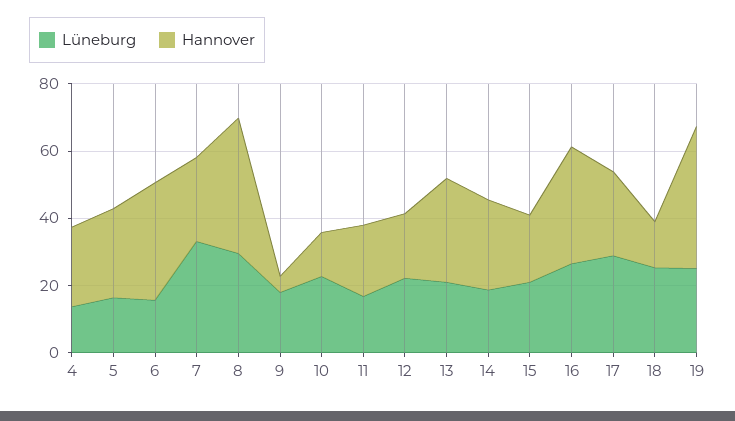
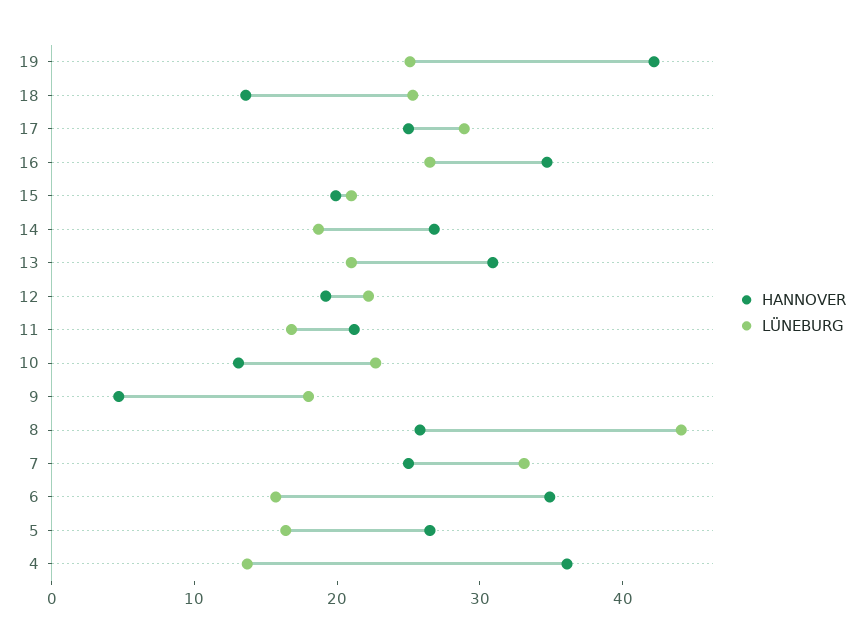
  {
    "Lüneburg": {
      "4": 14,
      "5": 16,
      "6": 16,
      "7": 34,
-     "8": 30,
+     "8": 44,
      "9": 18,
      "10": 22,
      "11": 16,
      "12": 22,
      "13": 22,
      "14": 18,
      "15": 22,
      "16": 26,
      "17": 28,
      "18": 26,
      "19": 26
    },
    "Hannover": {
-     "4": 25,
+     "4": 36,
      "5": 26,
      "6": 34,
      "7": 26,
-     "8": 40,
+     "8": 26,
      "9": 4,
      "10": 14,
      "11": 22,
      "12": 20,
      "13": 30,
      "14": 26,
      "15": 20,
      "16": 34,
      "17": 26,
      "18": 14,
      "19": 42
    }
  }

